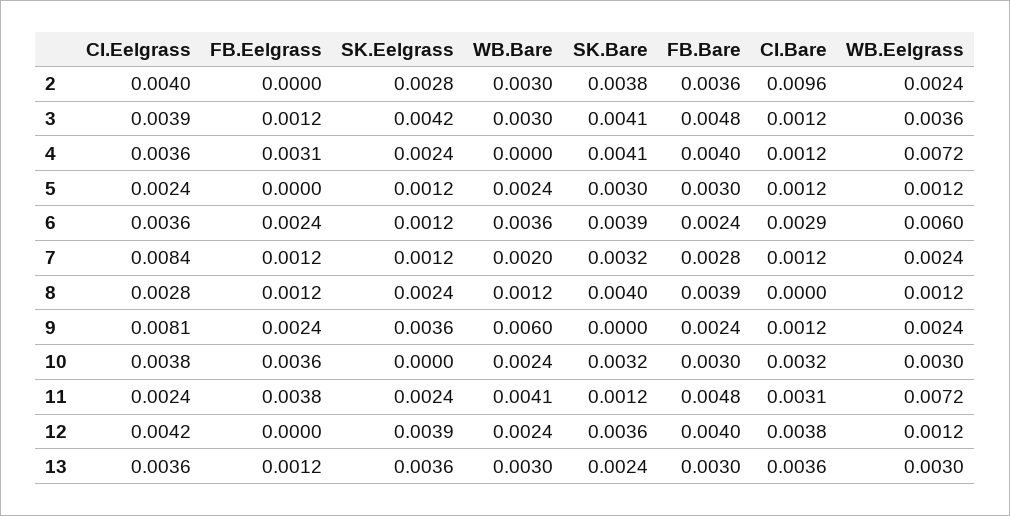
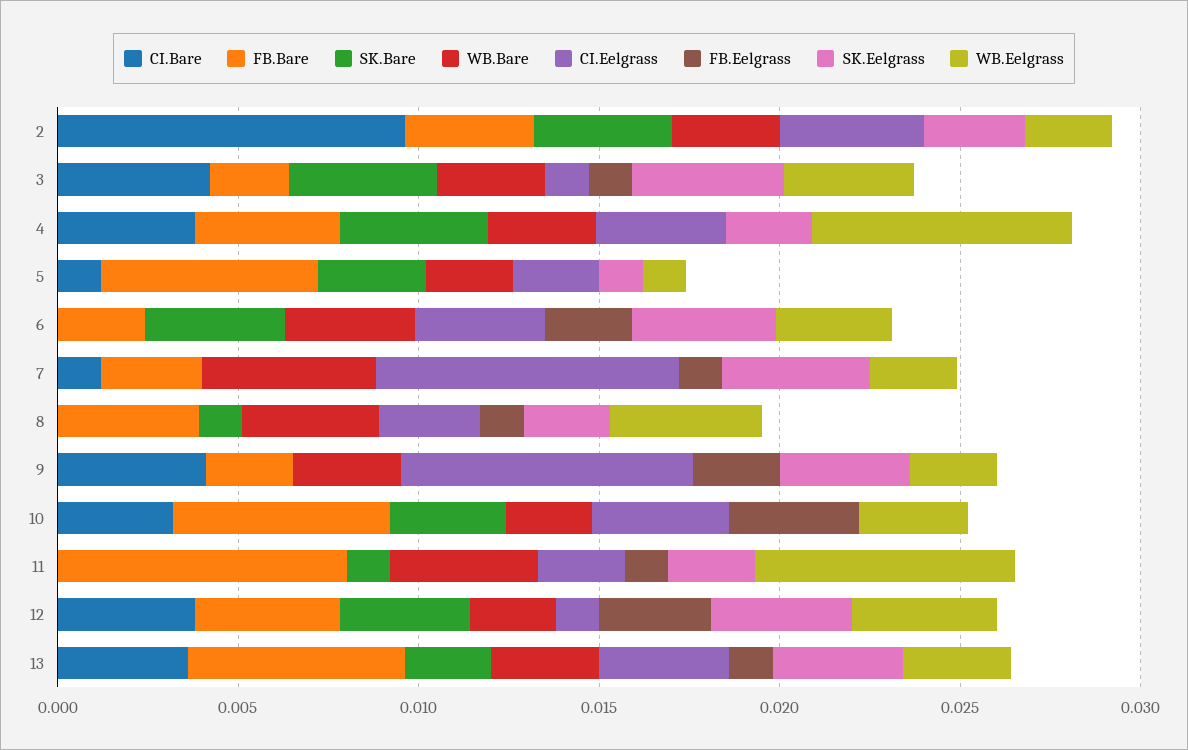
  {
    "CI.Eelgrass": {
      "2": 0.004,
-     "3": 0.0039,
+     "3": 0.001,
      "4": 0.0036,
      "5": 0.0024,
      "6": 0.0036,
      "7": 0.0084,
      "8": 0.0028,
      "9": 0.0081,
      "10": 0.0038,
      "11": 0.0024,
-     "12": 0.0042,
+     "12": 0.001,
      "13": 0.0036
    },
    "FB.Eelgrass": {
      "2": 0,
      "3": 0.0012,
-     "4": 0.0031,
+     "4": 0,
      "5": 0,
      "6": 0.0024,
      "7": 0.0012,
      "8": 0.0012,
      "9": 0.0024,
      "10": 0.0036,
-     "11": 0.0038,
+     "11": 0.001,
-     "12": 0,
+     "12": 0.003,
      "13": 0.0012
    },
    "SK.Eelgrass": {
      "2": 0.0028,
      "3": 0.0042,
      "4": 0.0024,
      "5": 0.0012,
-     "6": 0.0012,
+     "6": 0.004,
-     "7": 0.0012,
+     "7": 0.004,
      "8": 0.0024,
      "9": 0.0036,
      "10": 0,
      "11": 0.0024,
      "12": 0.0039,
      "13": 0.0036
    },
    "WB.Bare": {
      "2": 0.003,
      "3": 0.003,
-     "4": 0,
+     "4": 0.003,
      "5": 0.0024,
      "6": 0.0036,
-     "7": 0.002,
+     "7": 0.005,
-     "8": 0.0012,
+     "8": 0.004,
-     "9": 0.006,
+     "9": 0.003,
      "10": 0.0024,
      "11": 0.0041,
      "12": 0.0024,
      "13": 0.003
    },
    "SK.Bare": {
      "2": 0.0038,
      "3": 0.0041,
      "4": 0.0041,
      "5": 0.003,
      "6": 0.0039,
-     "7": 0.0032,
+     "7": 0,
-     "8": 0.004,
+     "8": 0.001,
      "9": 0,
      "10": 0.0032,
      "11": 0.0012,
      "12": 0.0036,
      "13": 0.0024
    },
    "FB.Bare": {
      "2": 0.0036,
-     "3": 0.0048,
+     "3": 0.002,
      "4": 0.004,
-     "5": 0.003,
+     "5": 0.006,
      "6": 0.0024,
      "7": 0.0028,
      "8": 0.0039,
      "9": 0.0024,
-     "10": 0.003,
+     "10": 0.006,
-     "11": 0.0048,
+     "11": 0.008,
      "12": 0.004,
-     "13": 0.003
+     "13": 0.006
    },
    "CI.Bare": {
      "2": 0.0096,
-     "3": 0.0012,
+     "3": 0.004,
-     "4": 0.0012,
+     "4": 0.004,
      "5": 0.0012,
-     "6": 0.0029,
+     "6": 0,
      "7": 0.0012,
      "8": 0,
-     "9": 0.0012,
+     "9": 0.004,
      "10": 0.0032,
-     "11": 0.0031,
+     "11": 0,
      "12": 0.0038,
      "13": 0.0036
    },
    "WB.Eelgrass": {
      "2": 0.0024,
      "3": 0.0036,
      "4": 0.0072,
      "5": 0.0012,
-     "6": 0.006,
+     "6": 0.003,
      "7": 0.0024,
-     "8": 0.0012,
+     "8": 0.004,
      "9": 0.0024,
      "10": 0.003,
      "11": 0.0072,
-     "12": 0.0012,
+     "12": 0.004,
      "13": 0.003
    }
  }

